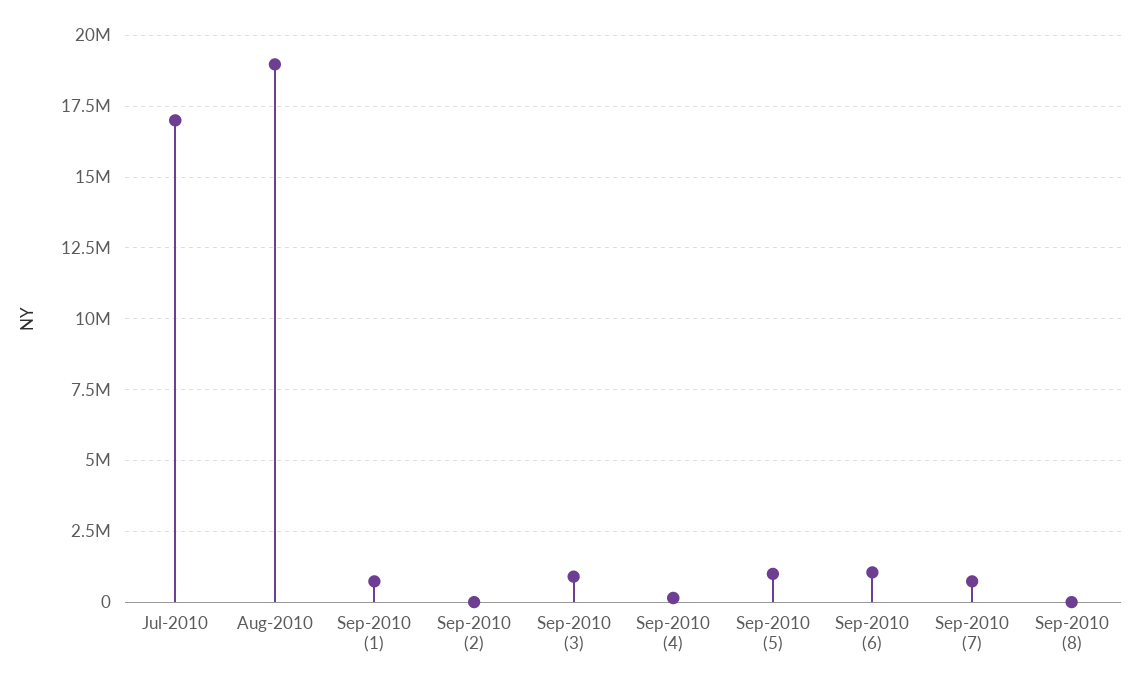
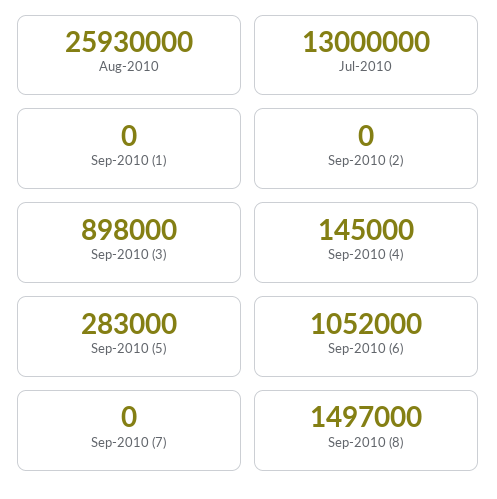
  {
-   "Jul-2010": 17000000,
+   "Jul-2010": 13000000,
-   "Aug-2010": 19000000,
+   "Aug-2010": 25930000,
-   "Sep-2010 (1)": 750000,
+   "Sep-2010 (1)": 0,
    "Sep-2010 (2)": 0,
    "Sep-2010 (3)": 898000,
    "Sep-2010 (4)": 145000,
-   "Sep-2010 (5)": 1000000,
+   "Sep-2010 (5)": 283000,
    "Sep-2010 (6)": 1052000,
-   "Sep-2010 (7)": 750000,
+   "Sep-2010 (7)": 0,
-   "Sep-2010 (8)": 0
+   "Sep-2010 (8)": 1497000
  }

